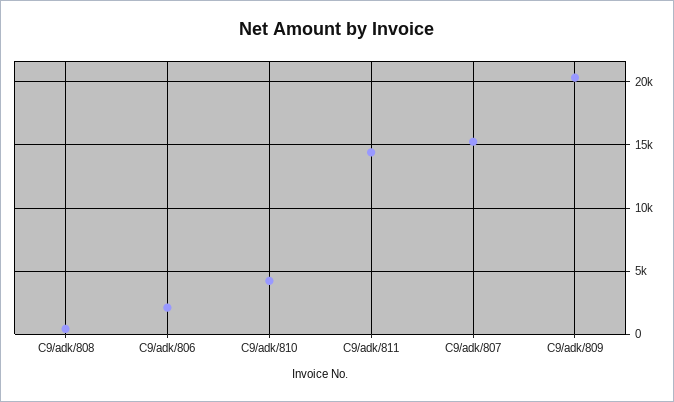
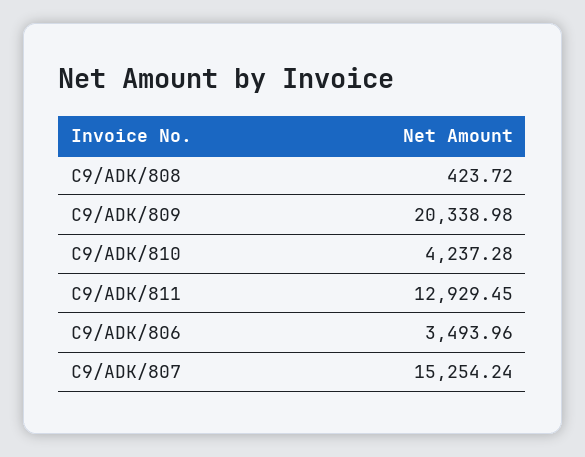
  {
    "C9/adk/808": 423.72,
-   "C9/adk/806": 2000,
+   "C9/adk/806": 3493.96,
    "C9/adk/810": 4237.28,
-   "C9/adk/811": 14500,
+   "C9/adk/811": 12929.45,
    "C9/adk/807": 15254.24,
    "C9/adk/809": 20338.98
  }

